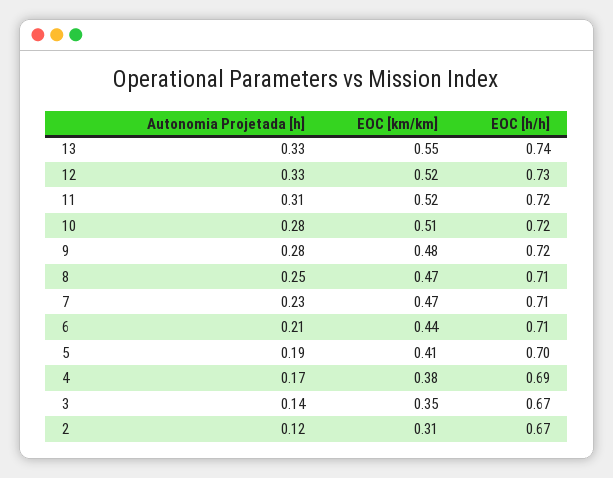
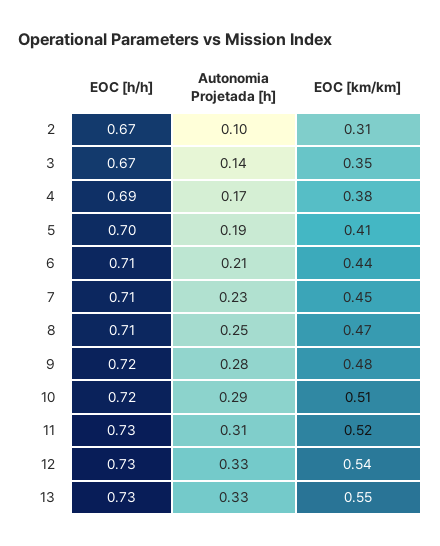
  {
    "Autonomia Projetada [h]": {
      "13": 0.33,
      "12": 0.33,
      "11": 0.31,
-     "10": 0.28,
+     "10": 0.29,
      "9": 0.28,
      "8": 0.25,
      "7": 0.23,
      "6": 0.21,
      "5": 0.19,
      "4": 0.17,
      "3": 0.14,
-     "2": 0.12
+     "2": 0.1
    },
    "EOC [km/km]": {
      "13": 0.55,
-     "12": 0.52,
+     "12": 0.54,
      "11": 0.52,
      "10": 0.51,
      "9": 0.48,
      "8": 0.47,
-     "7": 0.47,
+     "7": 0.45,
      "6": 0.44,
      "5": 0.41,
      "4": 0.38,
      "3": 0.35,
      "2": 0.31
    },
    "EOC [h/h]": {
-     "13": 0.74,
+     "13": 0.73,
      "12": 0.73,
-     "11": 0.72,
+     "11": 0.73,
      "10": 0.72,
      "9": 0.72,
      "8": 0.71,
      "7": 0.71,
      "6": 0.71,
      "5": 0.7,
      "4": 0.69,
      "3": 0.67,
      "2": 0.67
    }
  }

